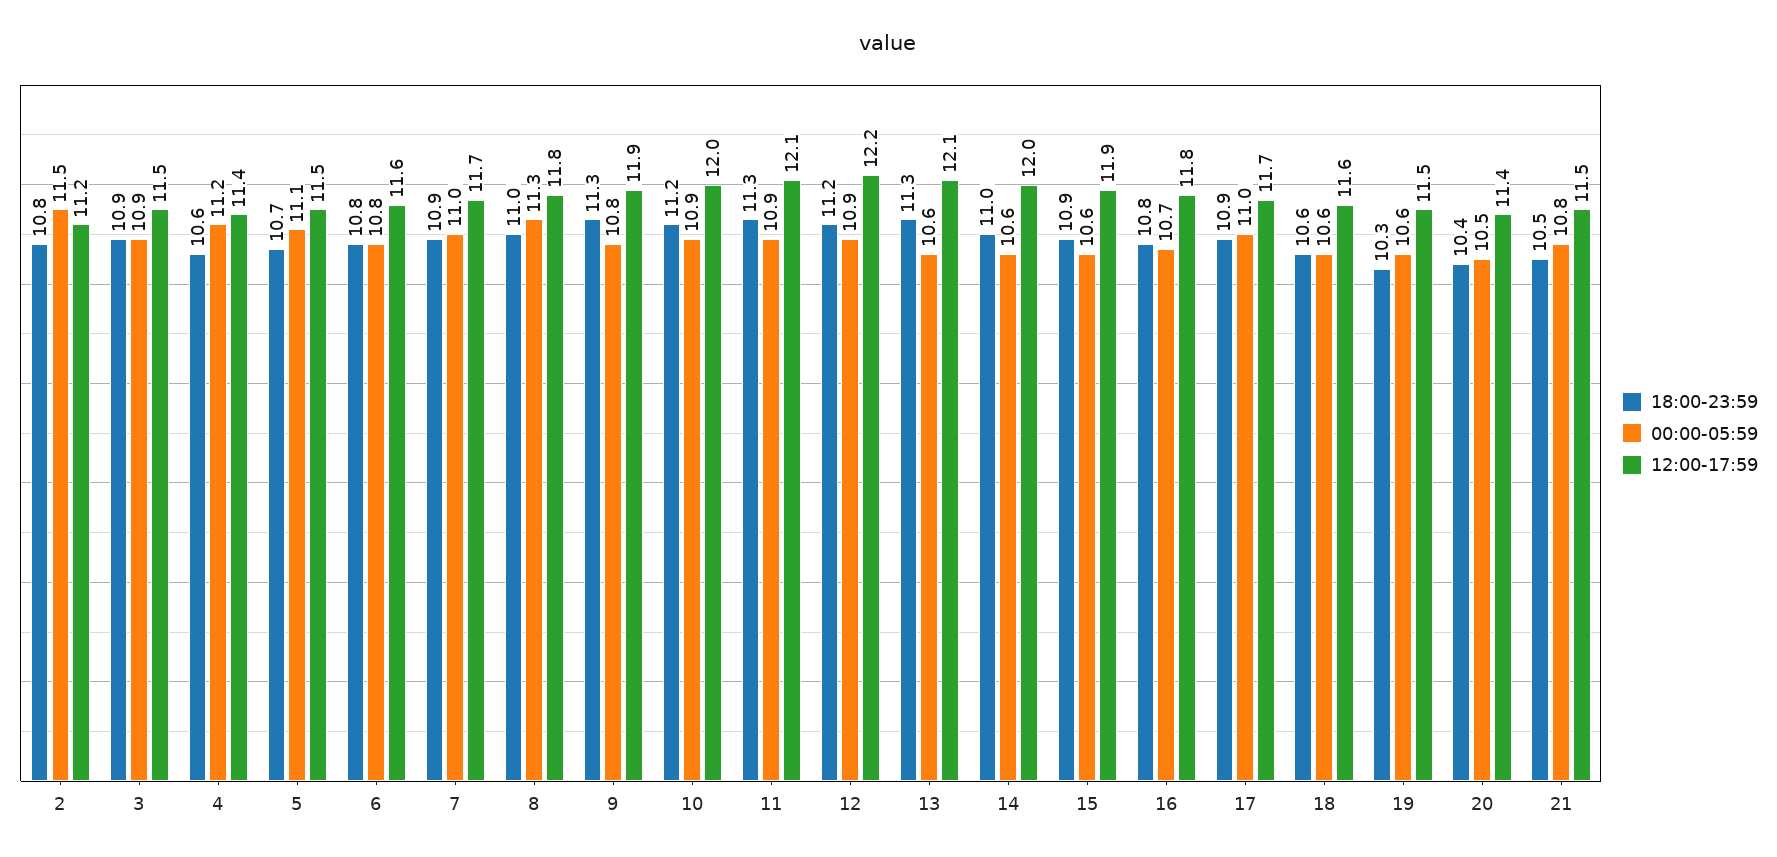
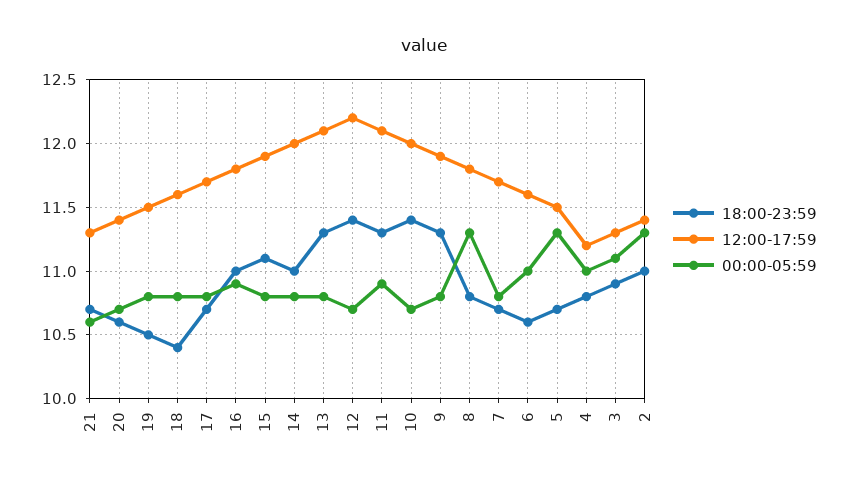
  {
    "18:00-23:59": {
-     "2": 10.8,
+     "2": 11,
      "3": 10.9,
-     "4": 10.6,
+     "4": 10.8,
      "5": 10.7,
-     "6": 10.8,
+     "6": 10.6,
-     "7": 10.9,
+     "7": 10.7,
-     "8": 11,
+     "8": 10.8,
      "9": 11.3,
-     "10": 11.2,
+     "10": 11.4,
      "11": 11.3,
-     "12": 11.2,
+     "12": 11.4,
      "13": 11.3,
      "14": 11,
-     "15": 10.9,
+     "15": 11.1,
-     "16": 10.8,
+     "16": 11,
-     "17": 10.9,
+     "17": 10.7,
-     "18": 10.6,
+     "18": 10.4,
-     "19": 10.3,
+     "19": 10.5,
-     "20": 10.4,
+     "20": 10.6,
-     "21": 10.5
+     "21": 10.7
    },
    "00:00-05:59": {
-     "2": 11.5,
+     "2": 11.3,
-     "3": 10.9,
+     "3": 11.1,
-     "4": 11.2,
+     "4": 11,
-     "5": 11.1,
+     "5": 11.3,
-     "6": 10.8,
+     "6": 11,
-     "7": 11,
+     "7": 10.8,
      "8": 11.3,
      "9": 10.8,
-     "10": 10.9,
+     "10": 10.7,
      "11": 10.9,
-     "12": 10.9,
+     "12": 10.7,
-     "13": 10.6,
+     "13": 10.8,
-     "14": 10.6,
+     "14": 10.8,
-     "15": 10.6,
+     "15": 10.8,
-     "16": 10.7,
+     "16": 10.9,
-     "17": 11,
+     "17": 10.8,
-     "18": 10.6,
+     "18": 10.8,
-     "19": 10.6,
+     "19": 10.8,
-     "20": 10.5,
+     "20": 10.7,
-     "21": 10.8
+     "21": 10.6
    },
    "12:00-17:59": {
-     "2": 11.2,
+     "2": 11.4,
-     "3": 11.5,
+     "3": 11.3,
-     "4": 11.4,
+     "4": 11.2,
      "5": 11.5,
      "6": 11.6,
      "7": 11.7,
      "8": 11.8,
      "9": 11.9,
      "10": 12,
      "11": 12.1,
      "12": 12.2,
      "13": 12.1,
      "14": 12,
      "15": 11.9,
      "16": 11.8,
      "17": 11.7,
      "18": 11.6,
      "19": 11.5,
      "20": 11.4,
-     "21": 11.5
+     "21": 11.3
    }
  }

